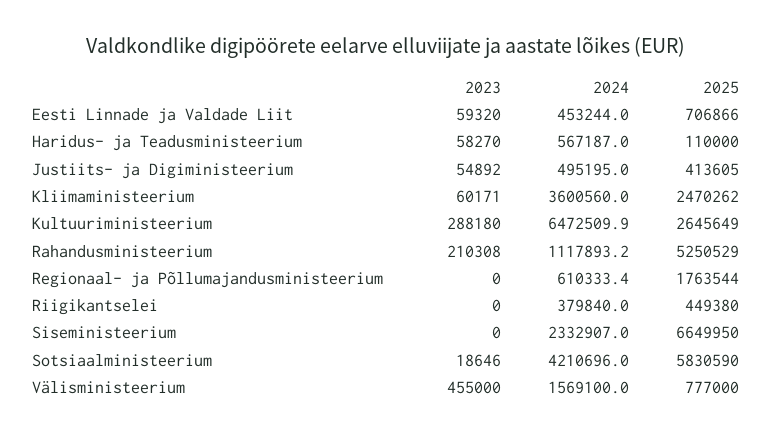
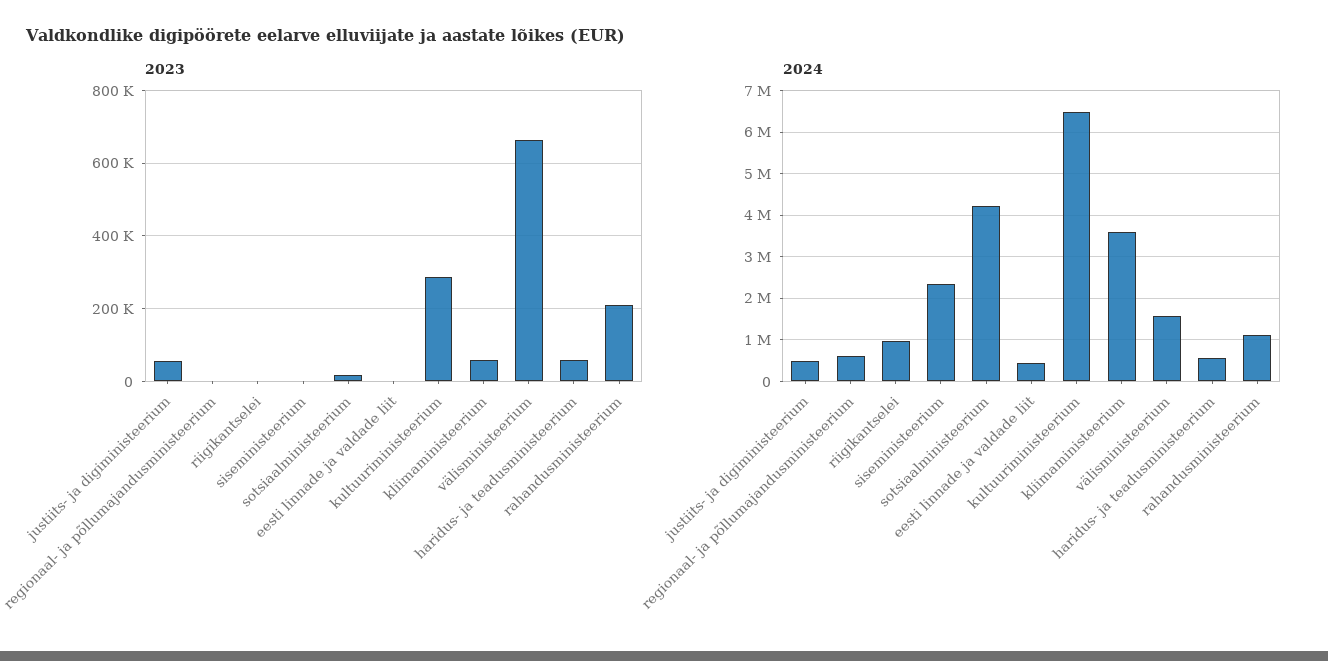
  {
    "2023": {
-     "Eesti Linnade ja Valdade Liit": 59320,
+     "Eesti Linnade ja Valdade Liit": 0,
      "Haridus- ja Teadusministeerium": 58270,
      "Justiits- ja Digiministeerium": 54892,
      "Kliimaministeerium": 60171,
      "Kultuuriministeerium": 288180,
      "Rahandusministeerium": 210308,
      "Regionaal- ja Põllumajandusministeerium": 0,
      "Riigikantselei": 0,
      "Siseministeerium": 0,
      "Sotsiaalministeerium": 18646,
-     "Välisministeerium": 455000
+     "Välisministeerium": 660000
    },
    "2024": {
      "Eesti Linnade ja Valdade Liit": 453244,
      "Haridus- ja Teadusministeerium": 567187,
      "Justiits- ja Digiministeerium": 495195,
      "Kliimaministeerium": 3600560,
      "Kultuuriministeerium": 6472509.9,
      "Rahandusministeerium": 1117893.2,
      "Regionaal- ja Põllumajandusministeerium": 610333.4,
-     "Riigikantselei": 379840,
+     "Riigikantselei": 1000000,
      "Siseministeerium": 2332907,
      "Sotsiaalministeerium": 4210696,
      "Välisministeerium": 1569100
-   },
+   }
-   "2025": {
-     "Eesti Linnade ja Valdade Liit": 706866,
-     "Haridus- ja Teadusministeerium": 110000,
-     "Justiits- ja Digiministeerium": 413605,
-     "Kliimaministeerium": 2470262,
-     "Kultuuriministeerium": 2645649,
-     "Rahandusministeerium": 5250529,
-     "Regionaal- ja Põllumajandusministeerium": 1763544,
-     "Riigikantselei": 449380,
-     "Siseministeerium": 6649950,
-     "Sotsiaalministeerium": 5830590,
-     "Välisministeerium": 777000
-   }
  }

